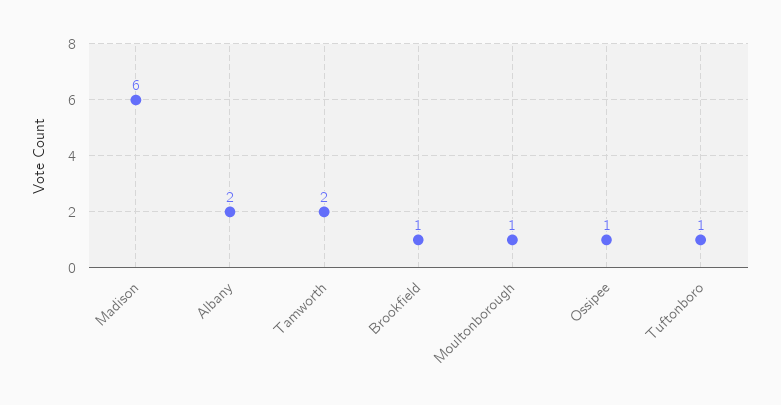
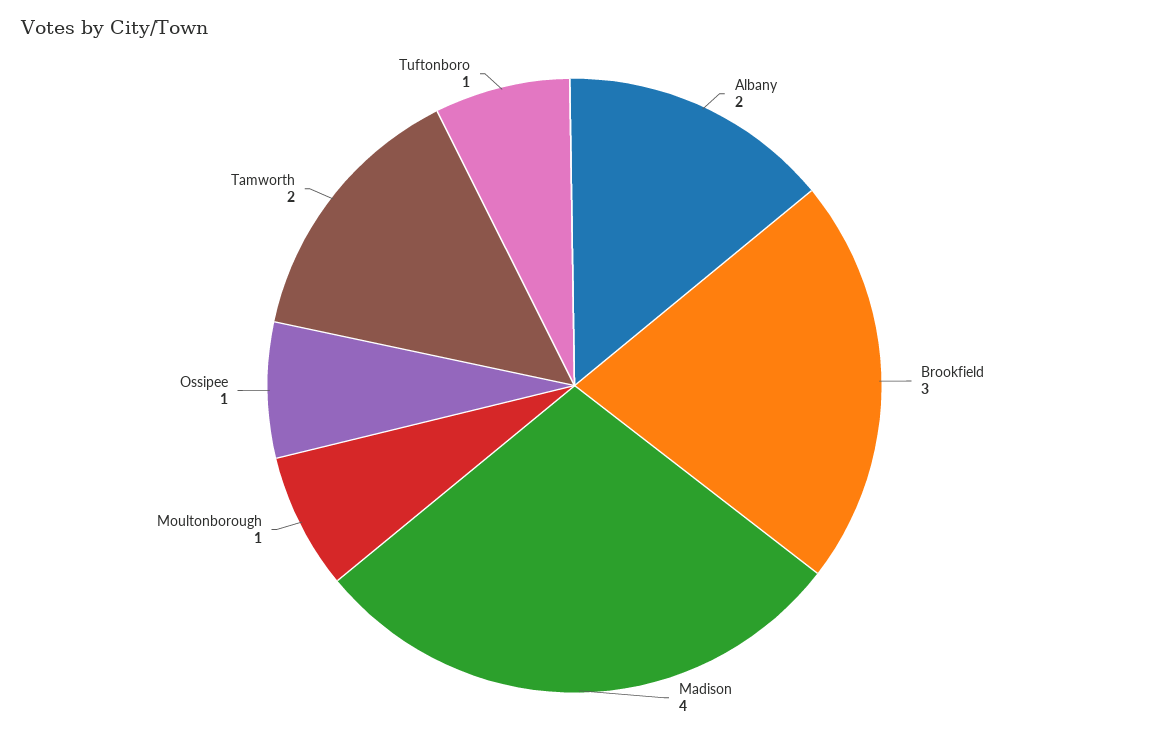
  {
-   "Madison": 6,
+   "Madison": 4,
    "Albany": 2,
    "Tamworth": 2,
-   "Brookfield": 1,
+   "Brookfield": 3,
    "Moultonborough": 1,
    "Ossipee": 1,
    "Tuftonboro": 1
  }

